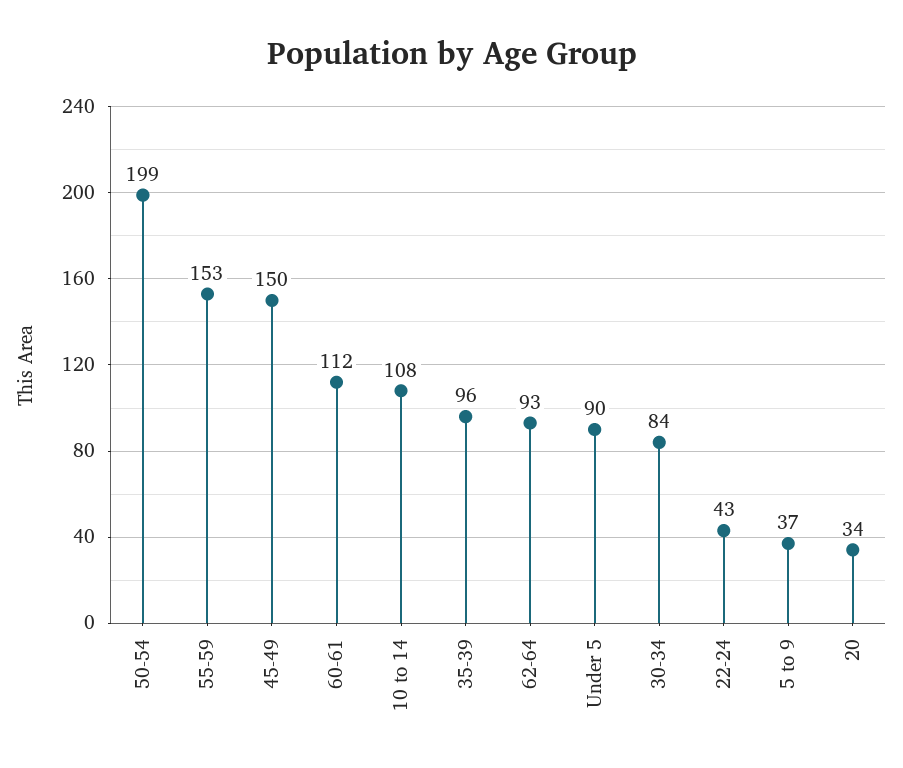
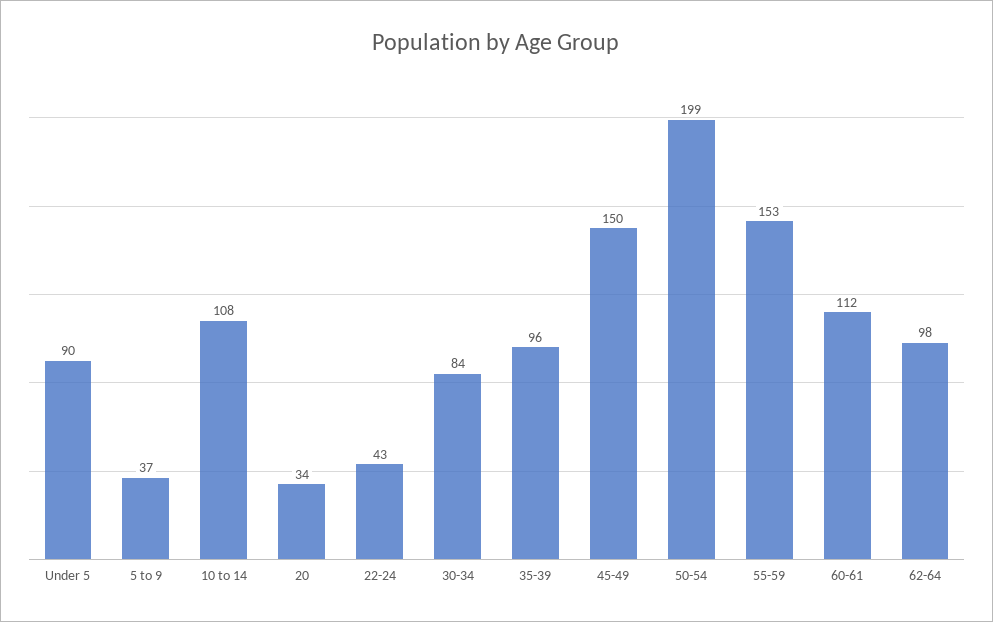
  {
    "50-54": 199,
    "55-59": 153,
    "45-49": 150,
    "60-61": 112,
    "10 to 14": 108,
    "35-39": 96,
-   "62-64": 93,
+   "62-64": 98,
    "Under 5": 90,
    "30-34": 84,
    "22-24": 43,
    "5 to 9": 37,
    "20": 34
  }

